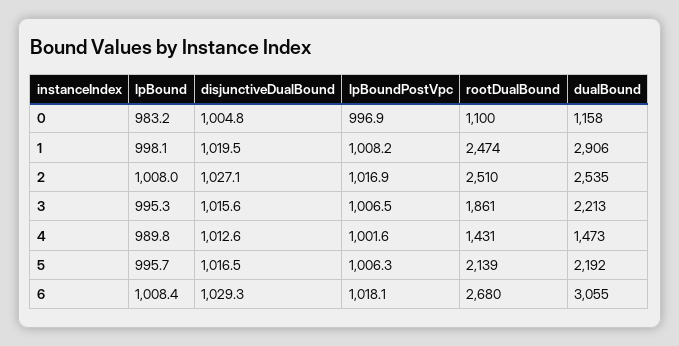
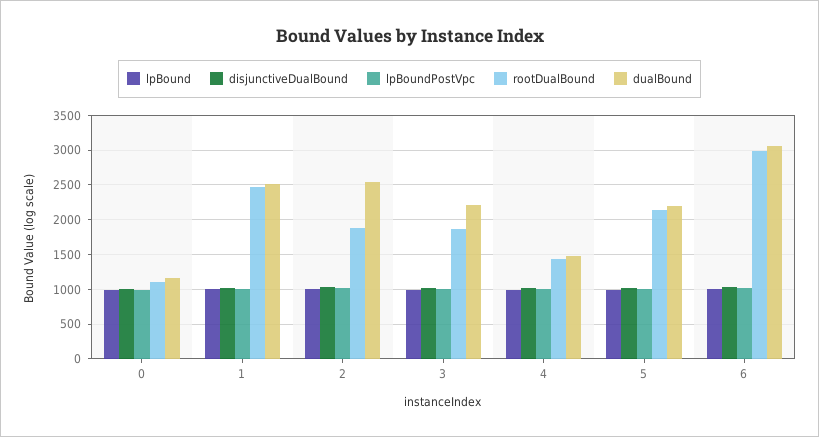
  {
    "lpBound": {
      "0": 983.2,
      "1": 998.1,
      "2": 1008,
      "3": 995.3,
      "4": 989.8,
      "5": 995.7,
      "6": 1008.4
    },
    "disjunctiveDualBound": {
      "0": 1004.8,
      "1": 1019.5,
      "2": 1027.1,
      "3": 1015.6,
      "4": 1012.6,
      "5": 1016.5,
      "6": 1029.3
    },
    "lpBoundPostVpc": {
      "0": 996.9,
      "1": 1008.2,
      "2": 1016.9,
      "3": 1006.5,
      "4": 1001.6,
      "5": 1006.3,
      "6": 1018.1
    },
    "rootDualBound": {
      "0": 1100,
      "1": 2474,
-     "2": 2510,
+     "2": 1900,
      "3": 1861,
      "4": 1431,
      "5": 2139,
-     "6": 2680
+     "6": 3000
    },
    "dualBound": {
      "0": 1158,
-     "1": 2906,
+     "1": 2500,
      "2": 2535,
      "3": 2213,
      "4": 1473,
      "5": 2192,
      "6": 3055
    }
  }

